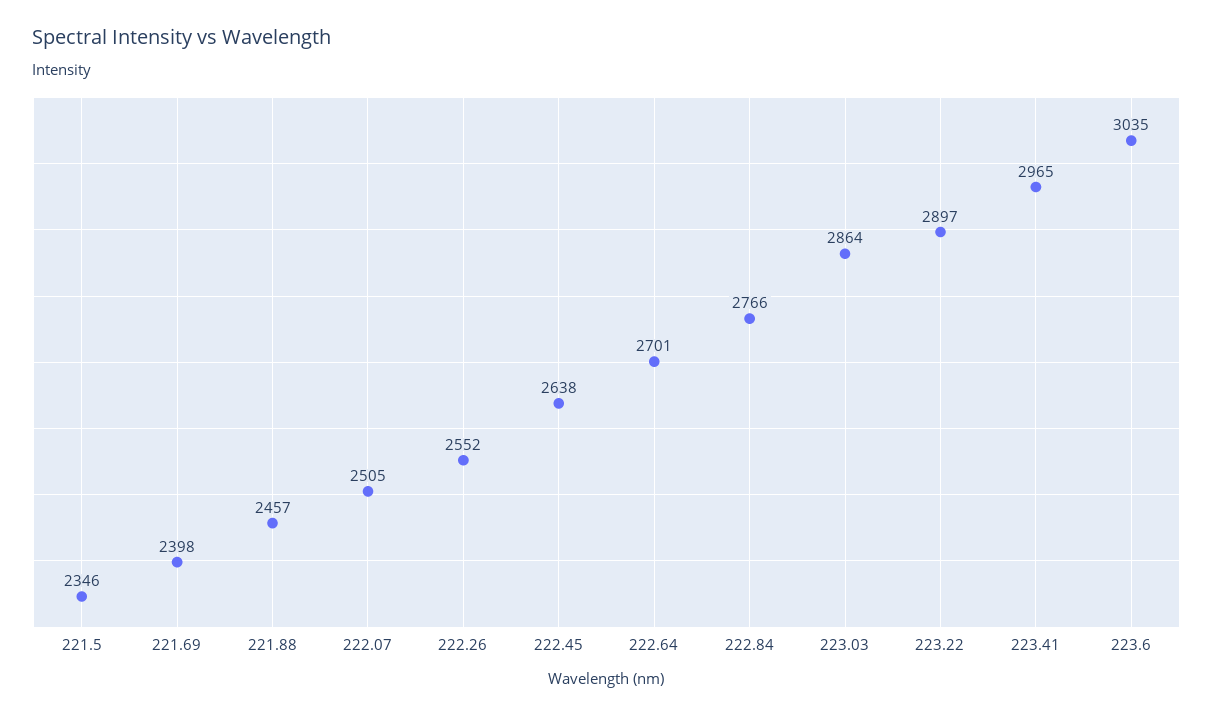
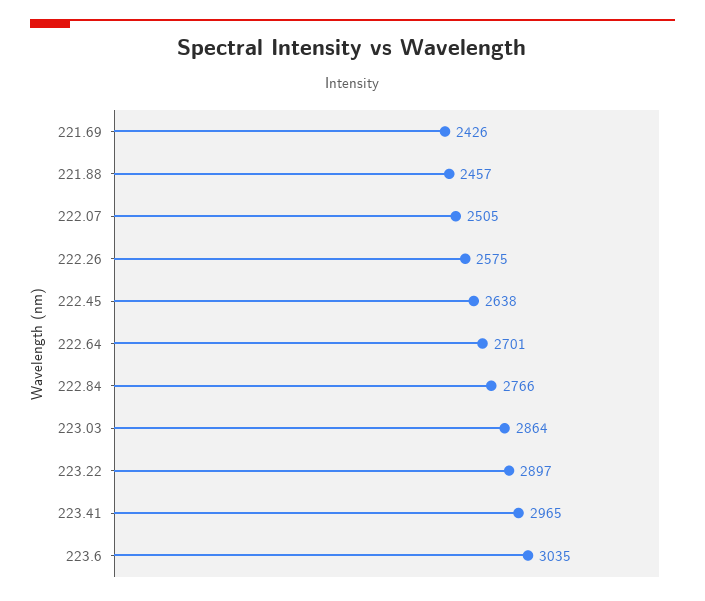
  {
-   "221.5": 2346,
-   "221.69": 2398,
+   "221.69": 2426,
    "221.88": 2457,
    "222.07": 2505,
-   "222.26": 2552,
+   "222.26": 2575,
    "222.45": 2638,
    "222.64": 2701,
    "222.84": 2766,
    "223.03": 2864,
    "223.22": 2897,
    "223.41": 2965,
    "223.6": 3035
  }

